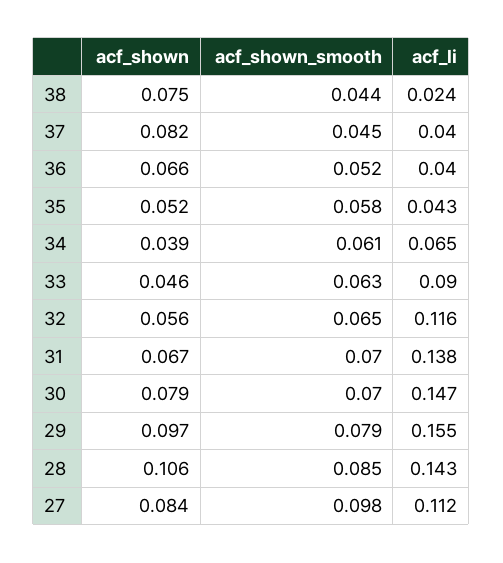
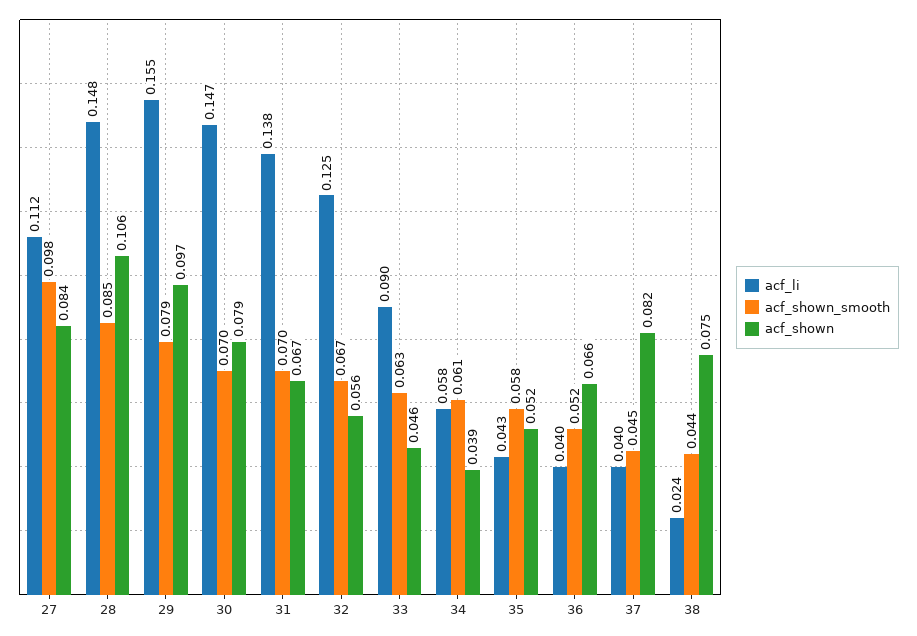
  {
    "acf_shown": {
      "38": 0.075,
      "37": 0.082,
      "36": 0.066,
      "35": 0.052,
      "34": 0.039,
      "33": 0.046,
      "32": 0.056,
      "31": 0.067,
      "30": 0.079,
      "29": 0.097,
      "28": 0.106,
      "27": 0.084
    },
    "acf_shown_smooth": {
      "38": 0.044,
      "37": 0.045,
      "36": 0.052,
      "35": 0.058,
      "34": 0.061,
      "33": 0.063,
-     "32": 0.065,
+     "32": 0.067,
      "31": 0.07,
      "30": 0.07,
      "29": 0.079,
      "28": 0.085,
      "27": 0.098
    },
    "acf_li": {
      "38": 0.024,
      "37": 0.04,
      "36": 0.04,
      "35": 0.043,
-     "34": 0.065,
+     "34": 0.058,
      "33": 0.09,
-     "32": 0.116,
+     "32": 0.125,
      "31": 0.138,
      "30": 0.147,
      "29": 0.155,
-     "28": 0.143,
+     "28": 0.148,
      "27": 0.112
    }
  }

